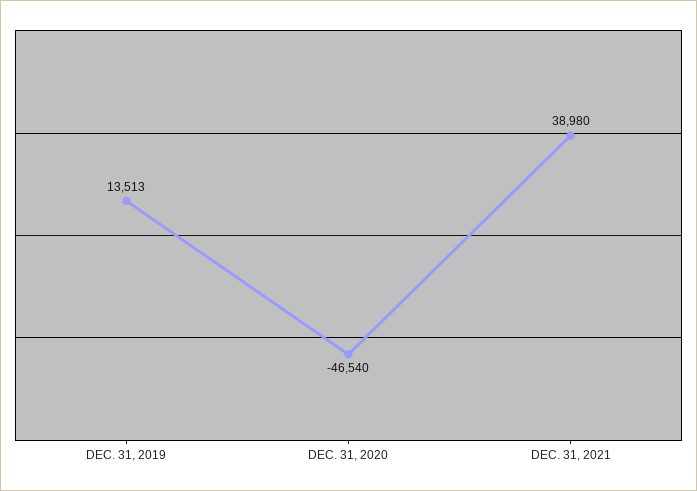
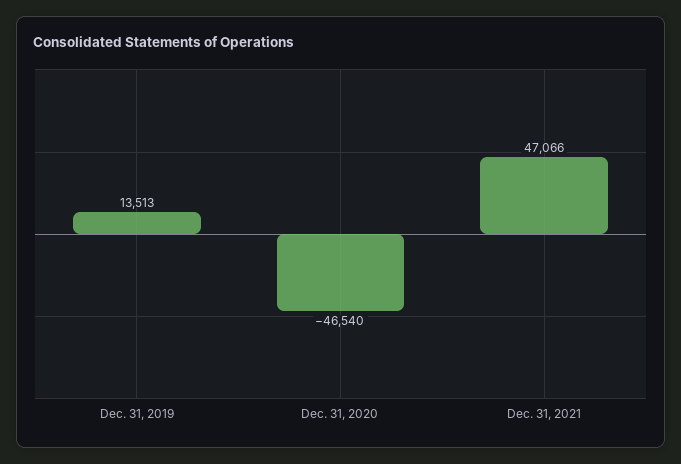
  {
    "DEC. 31, 2019": 13513,
    "DEC. 31, 2020": -46540,
-   "DEC. 31, 2021": 38980
+   "DEC. 31, 2021": 47066
  }

